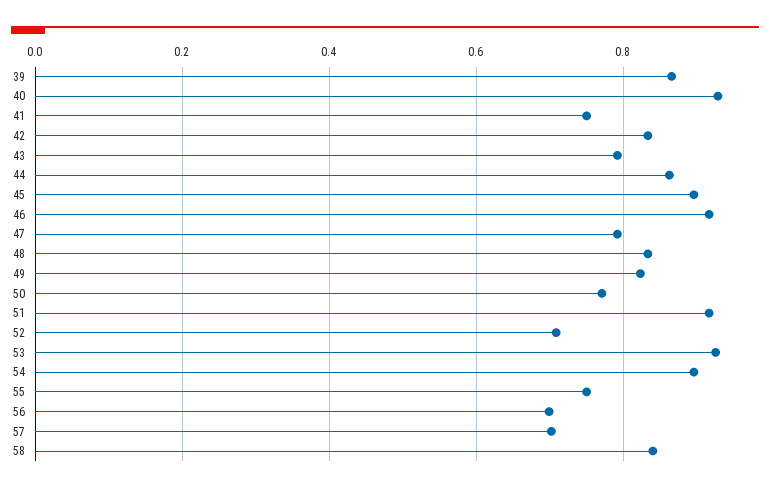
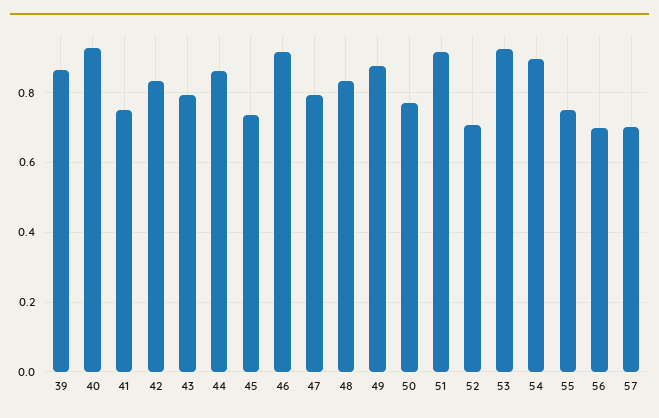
  {
    "39": 0.86,
    "40": 0.92,
    "41": 0.76,
    "42": 0.84,
    "43": 0.8,
    "44": 0.86,
-   "45": 0.9,
+   "45": 0.74,
    "46": 0.92,
    "47": 0.8,
    "48": 0.84,
-   "49": 0.82,
+   "49": 0.88,
    "50": 0.78,
    "51": 0.92,
    "52": 0.7,
    "53": 0.92,
    "54": 0.9,
    "55": 0.76,
    "56": 0.7,
-   "57": 0.7,
+   "57": 0.7
-   "58": 0.84
  }

